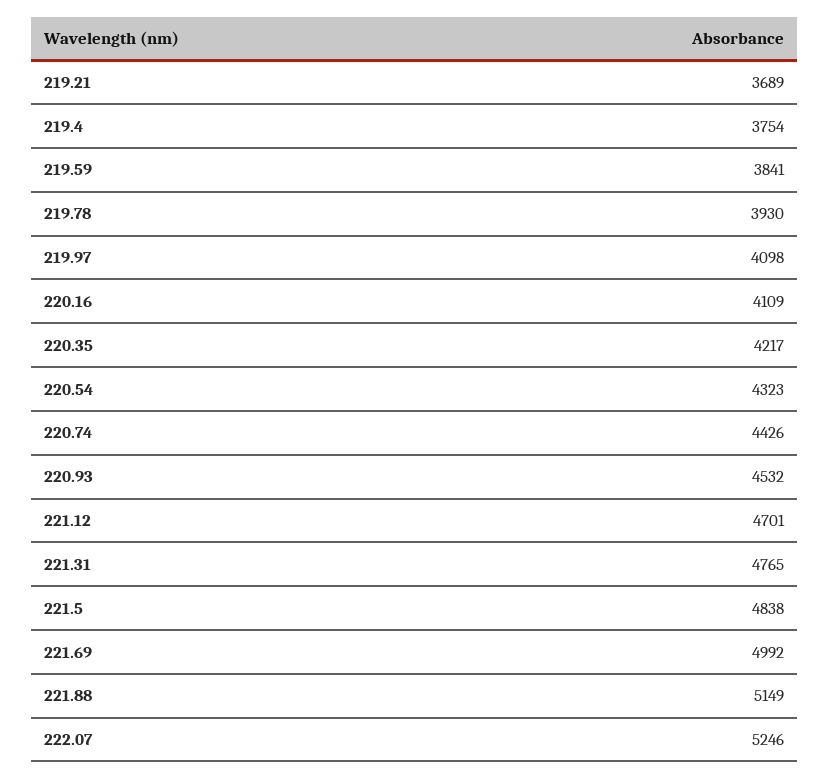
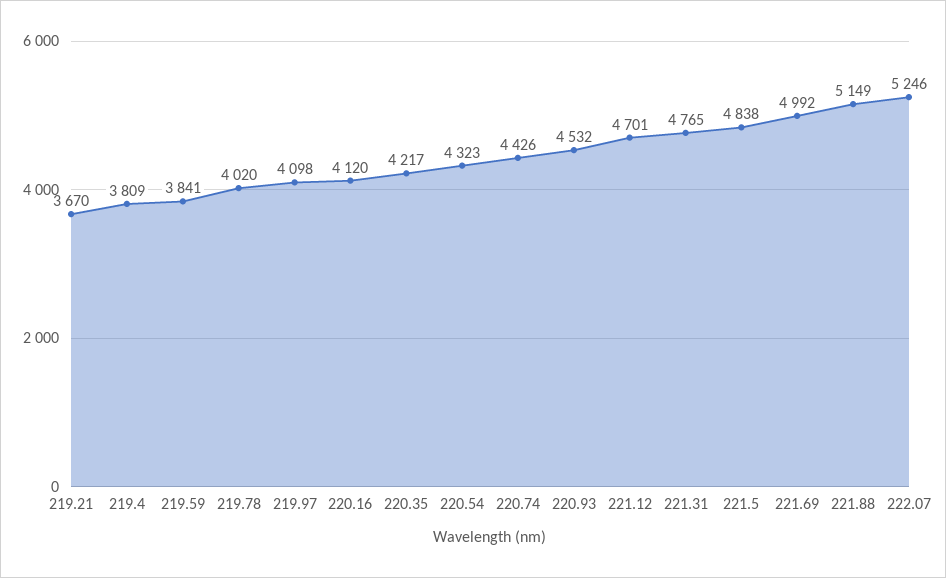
  {
-   "219.21": 3689,
+   "219.21": 3670,
-   "219.4": 3754,
+   "219.4": 3809,
    "219.59": 3841,
-   "219.78": 3930,
+   "219.78": 4020,
    "219.97": 4098,
-   "220.16": 4109,
+   "220.16": 4120,
    "220.35": 4217,
    "220.54": 4323,
    "220.74": 4426,
    "220.93": 4532,
    "221.12": 4701,
    "221.31": 4765,
    "221.5": 4838,
    "221.69": 4992,
    "221.88": 5149,
    "222.07": 5246
  }

